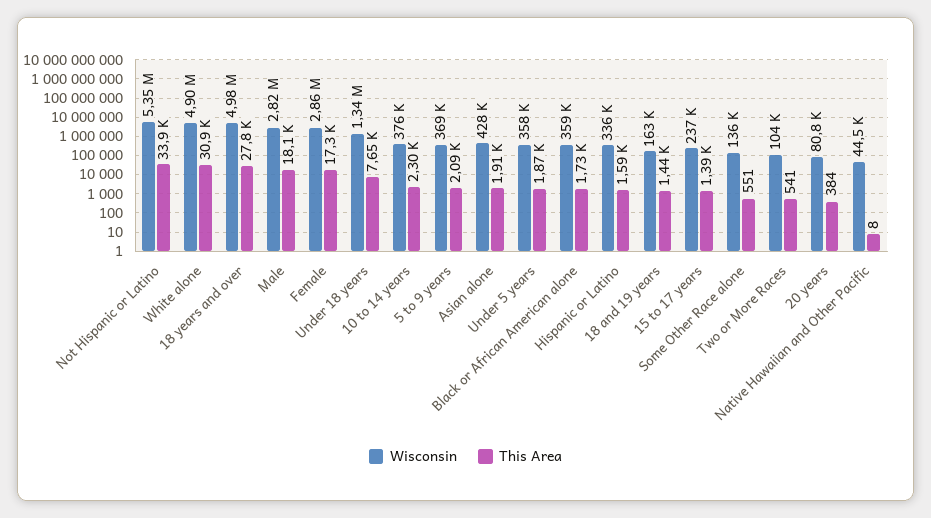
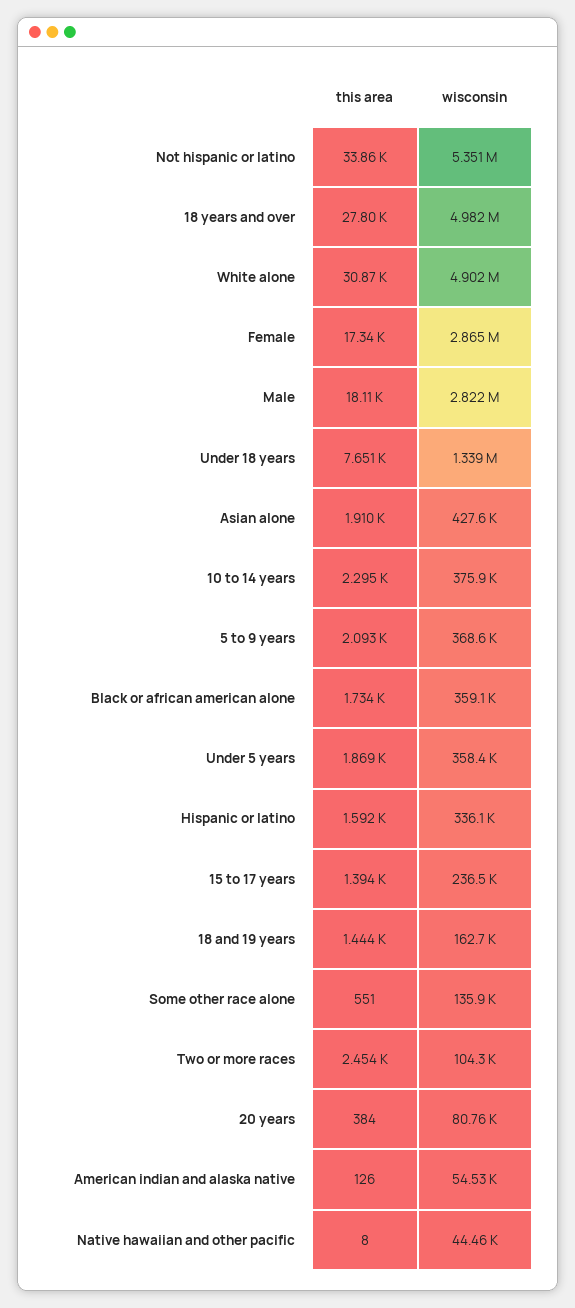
  {
    "Wisconsin": {
      "Not Hispanic or Latino": 5351000,
      "White alone": 4902000,
      "18 years and over": 4982000,
      "Male": 2822000,
      "Female": 2865000,
      "Under 18 years": 1339000,
      "10 to 14 years": 375900,
      "5 to 9 years": 368600,
      "Asian alone": 427600,
      "Under 5 years": 358400,
      "Black or African American alone": 359100,
      "Hispanic or Latino": 336100,
      "18 and 19 years": 162700,
      "15 to 17 years": 236500,
      "Some Other Race alone": 135900,
      "Two or More Races": 104300,
      "20 years": 80760,
-     "Native Hawaiian and Other Pacific": 44460
+     "Native Hawaiian and Other Pacific": 44460,
+     "American indian and alaska native": 54530
    },
    "This Area": {
      "Not Hispanic or Latino": 33860,
      "White alone": 30870,
      "18 years and over": 27800,
      "Male": 18110,
      "Female": 17340,
      "Under 18 years": 7651,
      "10 to 14 years": 2295,
      "5 to 9 years": 2093,
      "Asian alone": 1910,
      "Under 5 years": 1869,
      "Black or African American alone": 1734,
      "Hispanic or Latino": 1592,
      "18 and 19 years": 1444,
      "15 to 17 years": 1394,
      "Some Other Race alone": 551,
-     "Two or More Races": 541,
+     "Two or More Races": 2454,
      "20 years": 384,
-     "Native Hawaiian and Other Pacific": 8
+     "Native Hawaiian and Other Pacific": 8,
+     "American indian and alaska native": 126
    }
  }

